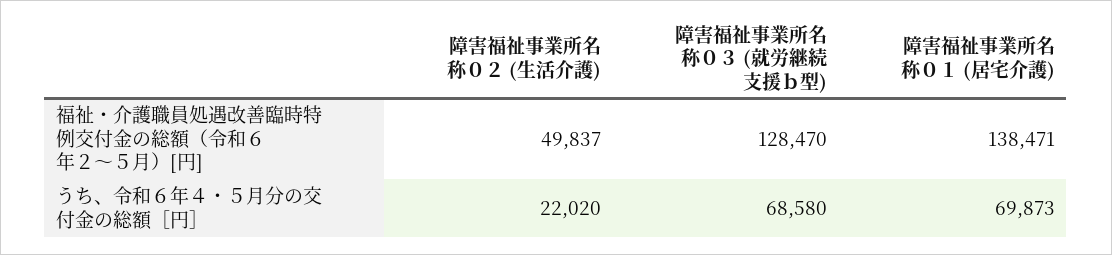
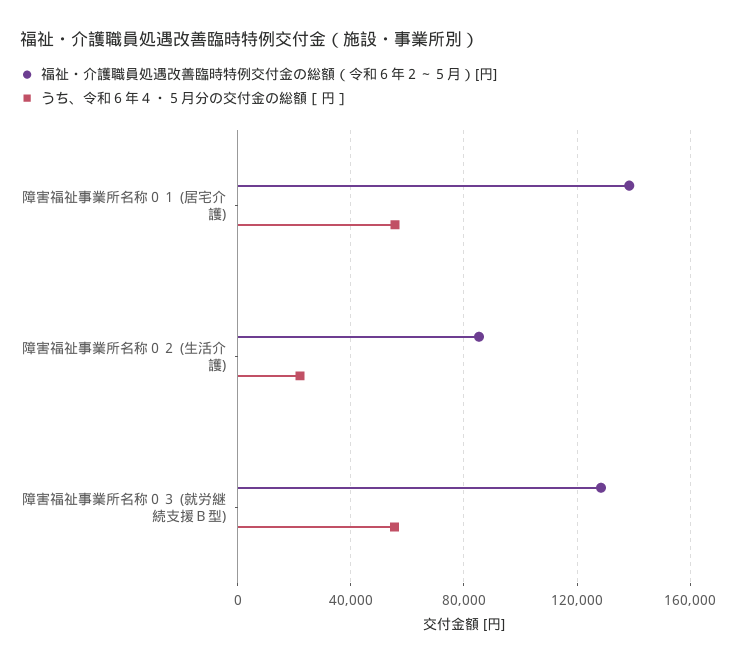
  {
    "福祉・介護職員処遇改善臨時特例交付金の総額（令和６年２～５月）[円]": {
-     "障害福祉事業所名称０２ (生活介護)": 49837,
+     "障害福祉事業所名称０２ (生活介護)": 85000,
      "障害福祉事業所名称０３ (就労継続支援ｂ型)": 128470,
      "障害福祉事業所名称０１ (居宅介護)": 138471
    },
    "うち、令和６年４・５月分の交付金の総額［円］": {
      "障害福祉事業所名称０２ (生活介護)": 22020,
-     "障害福祉事業所名称０３ (就労継続支援ｂ型)": 68580,
+     "障害福祉事業所名称０３ (就労継続支援ｂ型)": 55000,
-     "障害福祉事業所名称０１ (居宅介護)": 69873
+     "障害福祉事業所名称０１ (居宅介護)": 55000
    }
  }

